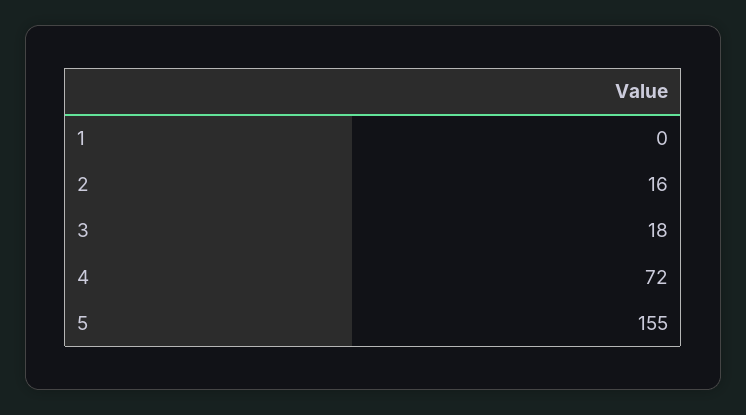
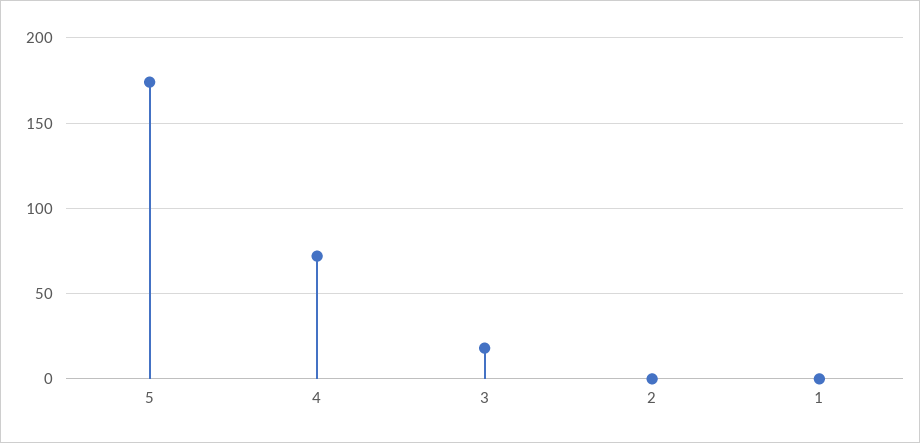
  {
    "1": 0,
-   "2": 16,
+   "2": 0,
    "3": 18,
    "4": 72,
-   "5": 155
+   "5": 175
  }

